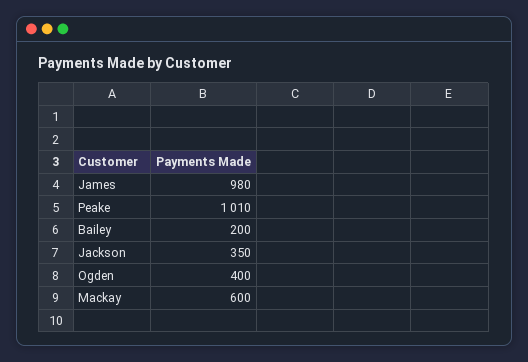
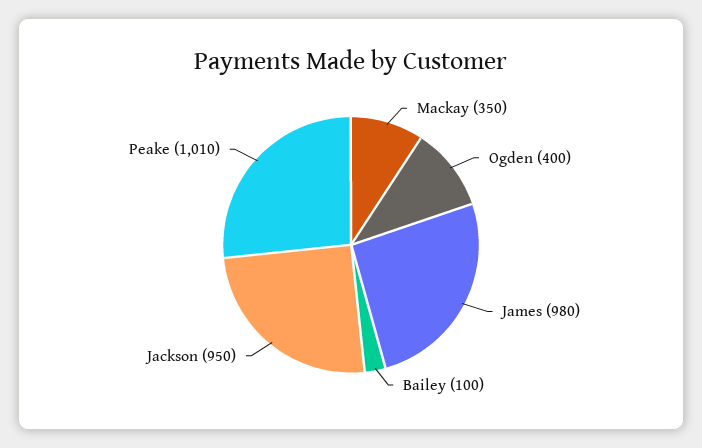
  {
    "James": 980,
    "Peake": 1010,
-   "Bailey": 200,
+   "Bailey": 100,
-   "Jackson": 350,
+   "Jackson": 950,
    "Ogden": 400,
-   "Mackay": 600
+   "Mackay": 350
  }

